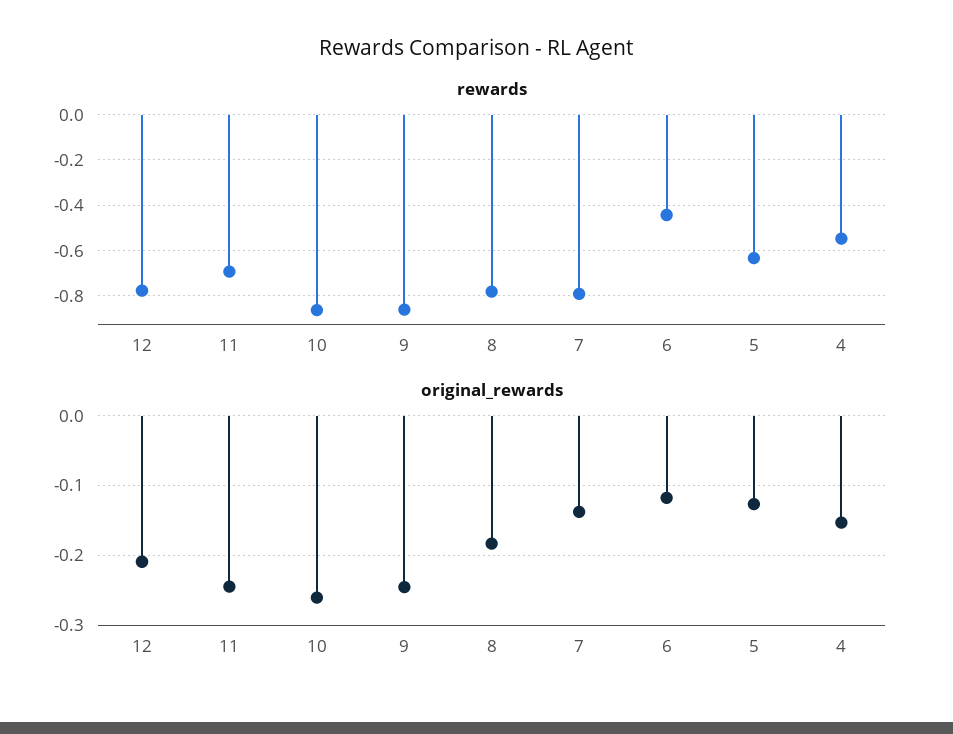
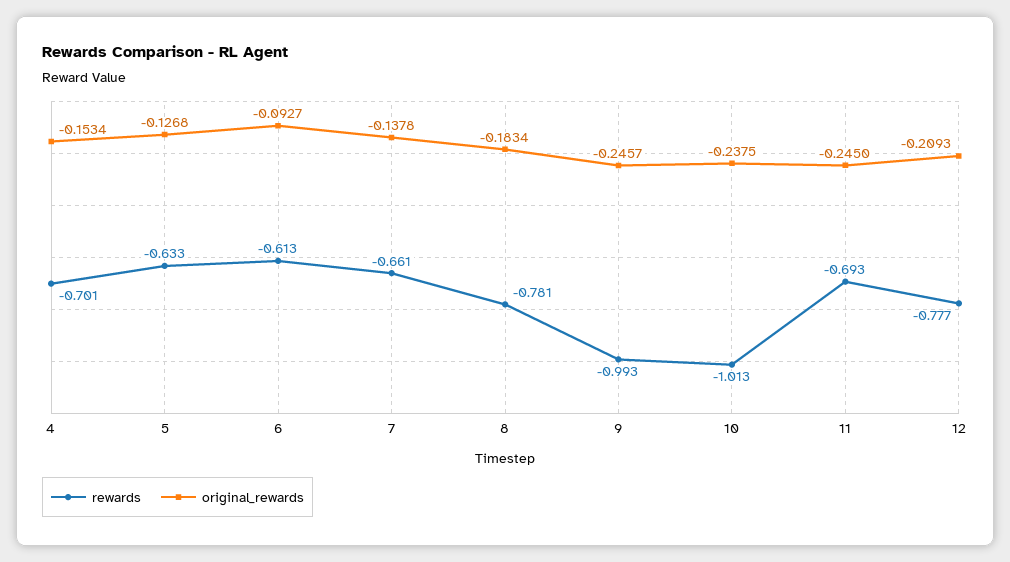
  {
    "rewards": {
      "12": -0.777,
      "11": -0.693,
-     "10": -0.85,
+     "10": -1.013,
-     "9": -0.85,
+     "9": -0.993,
      "8": -0.781,
-     "7": -0.8,
+     "7": -0.661,
-     "6": -0.45,
+     "6": -0.613,
      "5": -0.633,
-     "4": -0.55
+     "4": -0.701
    },
    "original_rewards": {
      "12": -0.2093,
      "11": -0.245,
-     "10": -0.26,
+     "10": -0.2375,
      "9": -0.2457,
      "8": -0.1834,
      "7": -0.1378,
-     "6": -0.12,
+     "6": -0.0927,
      "5": -0.1268,
      "4": -0.1534
    }
  }

